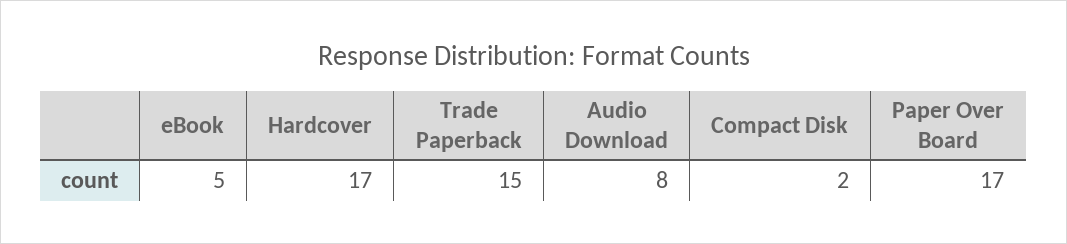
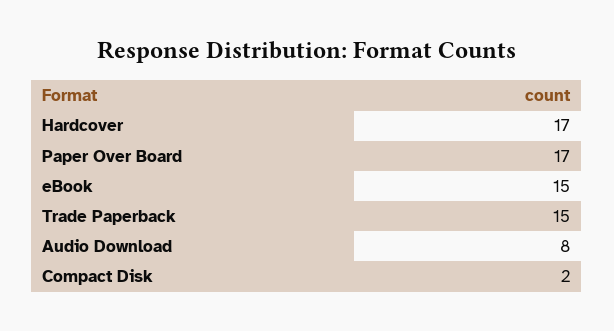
  {
-   "eBook": 5,
+   "eBook": 15,
    "Hardcover": 17,
    "Trade Paperback": 15,
    "Audio Download": 8,
    "Compact Disk": 2,
    "Paper Over Board": 17
  }

